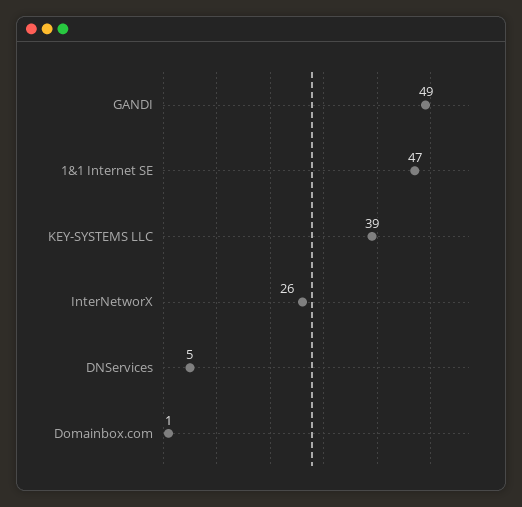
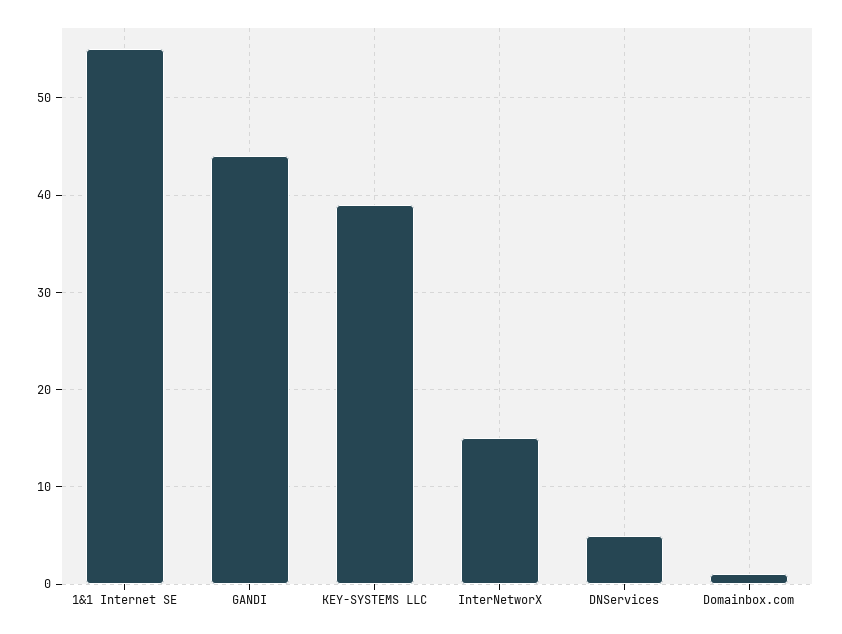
  {
-   "GANDI": 49,
+   "GANDI": 44,
-   "1&1 Internet SE": 47,
+   "1&1 Internet SE": 55,
    "KEY-SYSTEMS LLC": 39,
-   "InterNetworX": 26,
+   "InterNetworX": 15,
    "DNServices": 5,
    "Domainbox.com": 1
  }

